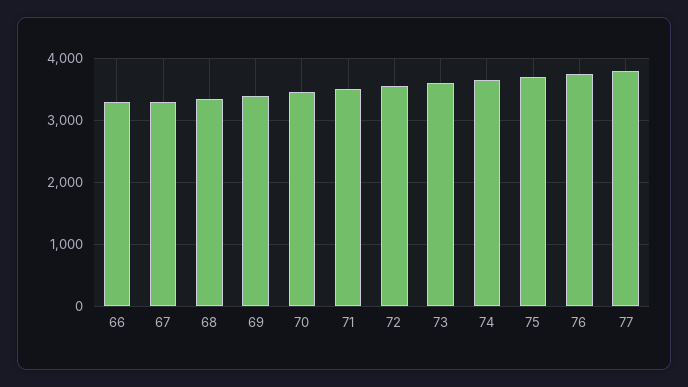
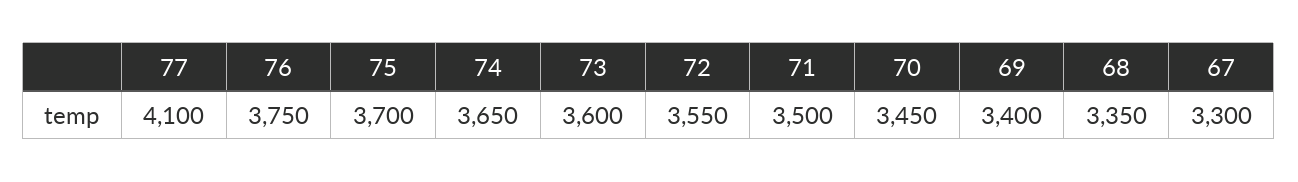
  {
-   "66": 3300,
    "67": 3300,
    "68": 3350,
    "69": 3400,
    "70": 3450,
    "71": 3500,
    "72": 3550,
    "73": 3600,
    "74": 3650,
    "75": 3700,
    "76": 3750,
-   "77": 3800
+   "77": 4100
  }

